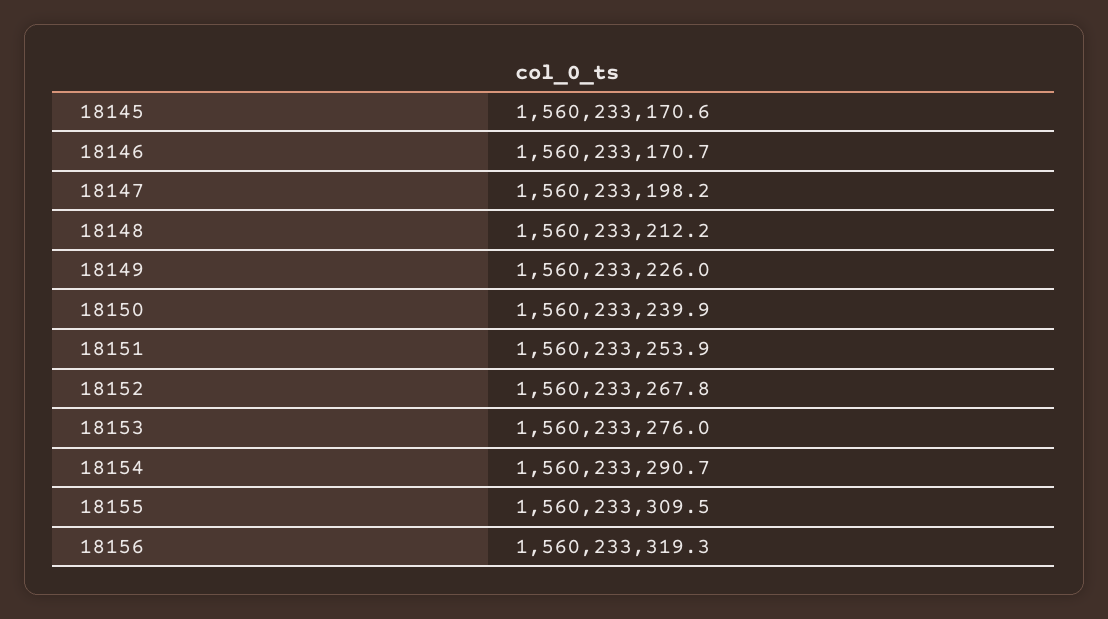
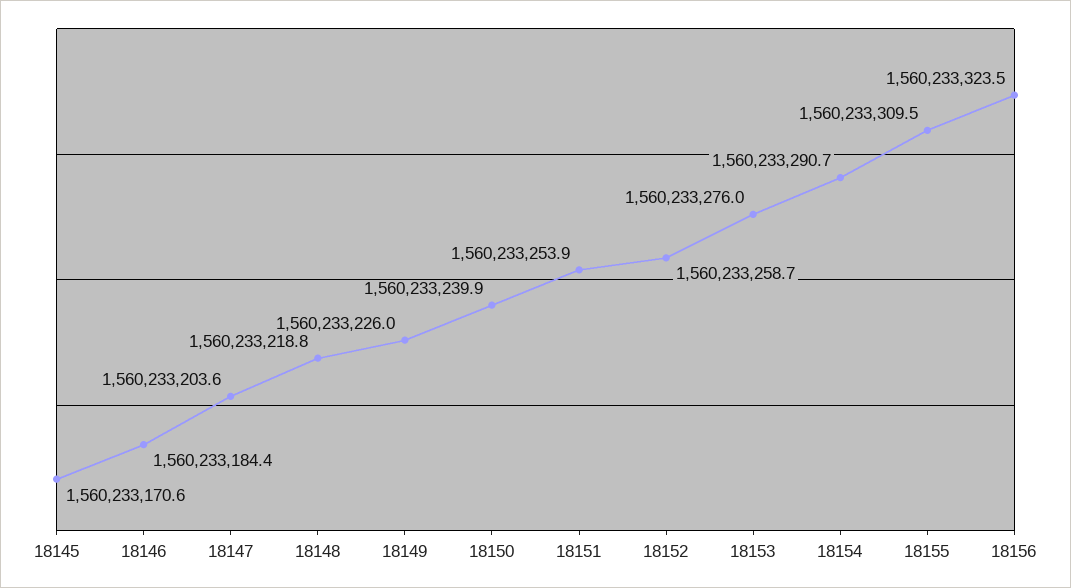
  {
    "18145": 1560233170.6,
-   "18146": 1560233170.7,
+   "18146": 1560233184.4,
-   "18147": 1560233198.2,
+   "18147": 1560233203.6,
-   "18148": 1560233212.2,
+   "18148": 1560233218.8,
    "18149": 1560233226,
    "18150": 1560233239.9,
    "18151": 1560233253.9,
-   "18152": 1560233267.8,
+   "18152": 1560233258.7,
    "18153": 1560233276,
    "18154": 1560233290.7,
    "18155": 1560233309.5,
-   "18156": 1560233319.3
+   "18156": 1560233323.5
  }

